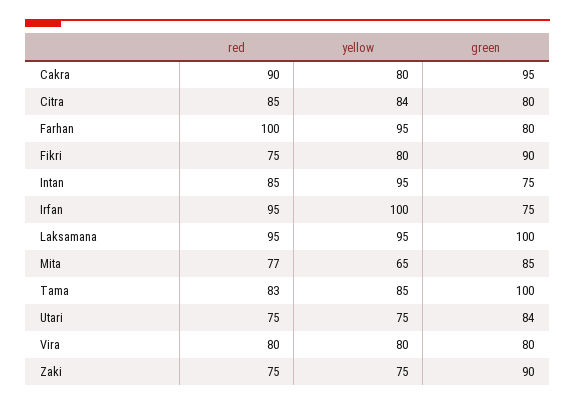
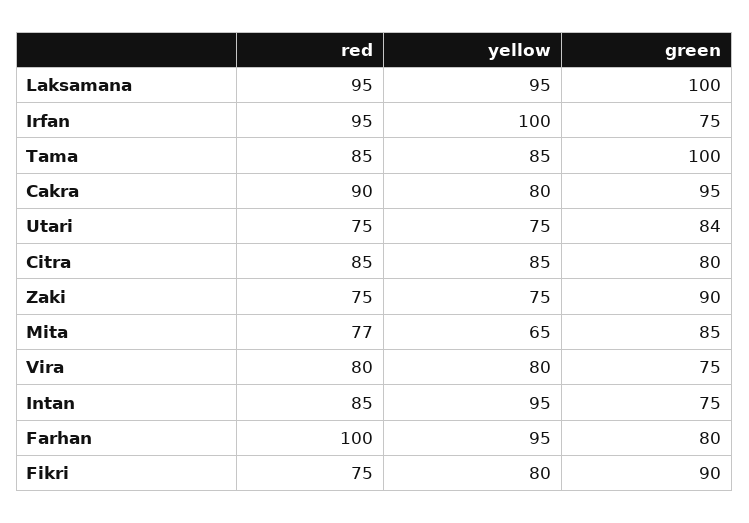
  {
    "red": {
      "Cakra": 90,
      "Citra": 85,
      "Farhan": 100,
      "Fikri": 75,
      "Intan": 85,
      "Irfan": 95,
      "Laksamana": 95,
      "Mita": 77,
-     "Tama": 83,
+     "Tama": 85,
      "Utari": 75,
      "Vira": 80,
      "Zaki": 75
    },
    "yellow": {
      "Cakra": 80,
-     "Citra": 84,
+     "Citra": 85,
      "Farhan": 95,
      "Fikri": 80,
      "Intan": 95,
      "Irfan": 100,
      "Laksamana": 95,
      "Mita": 65,
      "Tama": 85,
      "Utari": 75,
      "Vira": 80,
      "Zaki": 75
    },
    "green": {
      "Cakra": 95,
      "Citra": 80,
      "Farhan": 80,
      "Fikri": 90,
      "Intan": 75,
      "Irfan": 75,
      "Laksamana": 100,
      "Mita": 85,
      "Tama": 100,
      "Utari": 84,
-     "Vira": 80,
+     "Vira": 75,
      "Zaki": 90
    }
  }

